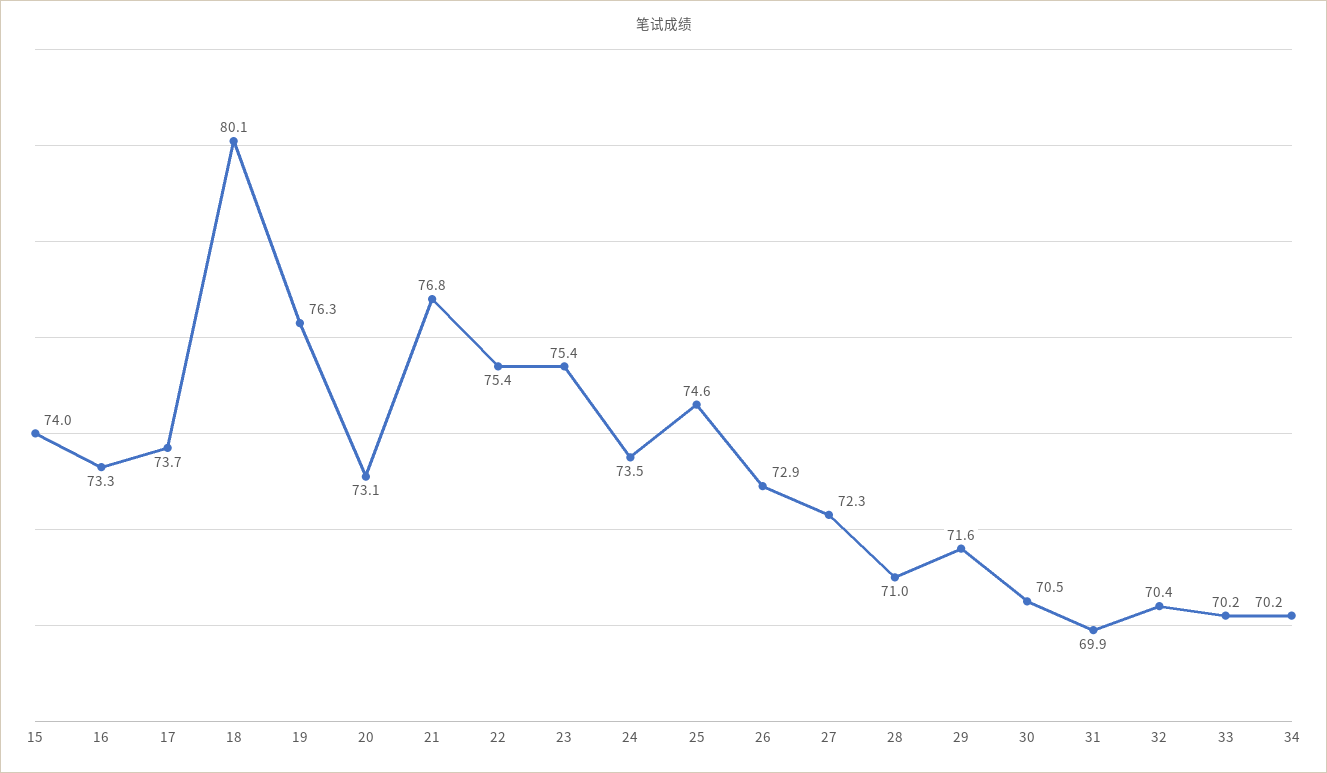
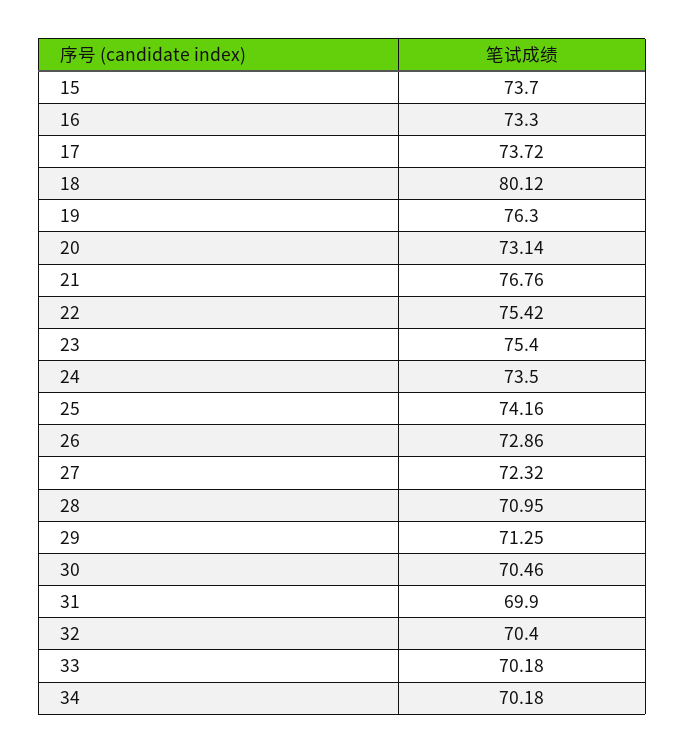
  {
-   "15": 74,
+   "15": 73.7,
    "16": 73.3,
    "17": 73.72,
    "18": 80.12,
    "19": 76.3,
    "20": 73.14,
    "21": 76.76,
    "22": 75.42,
    "23": 75.4,
    "24": 73.5,
-   "25": 74.6,
+   "25": 74.16,
    "26": 72.86,
    "27": 72.32,
    "28": 70.95,
-   "29": 71.6,
+   "29": 71.25,
    "30": 70.46,
    "31": 69.9,
    "32": 70.4,
    "33": 70.18,
    "34": 70.18
  }

